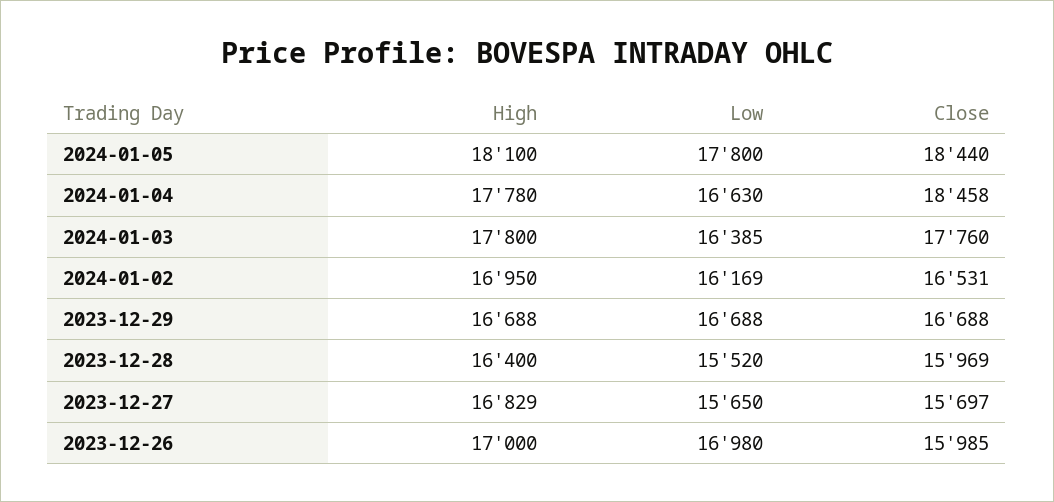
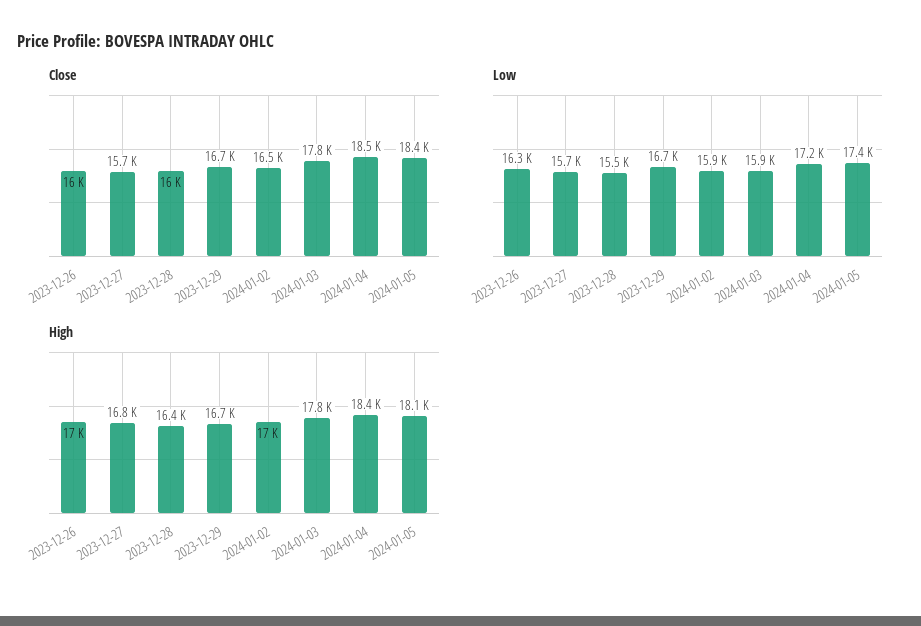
  {
    "High": {
      "2024-01-05": 18100,
-     "2024-01-04": 17780,
+     "2024-01-04": 18400,
      "2024-01-03": 17800,
      "2024-01-02": 16950,
      "2023-12-29": 16688,
      "2023-12-28": 16400,
      "2023-12-27": 16829,
      "2023-12-26": 17000
    },
    "Low": {
-     "2024-01-05": 17800,
+     "2024-01-05": 17400,
-     "2024-01-04": 16630,
+     "2024-01-04": 17200,
-     "2024-01-03": 16385,
+     "2024-01-03": 15900,
-     "2024-01-02": 16169,
+     "2024-01-02": 15900,
      "2023-12-29": 16688,
      "2023-12-28": 15520,
      "2023-12-27": 15650,
-     "2023-12-26": 16980
+     "2023-12-26": 16300
    },
    "Close": {
      "2024-01-05": 18440,
      "2024-01-04": 18458,
      "2024-01-03": 17760,
      "2024-01-02": 16531,
      "2023-12-29": 16688,
      "2023-12-28": 15969,
      "2023-12-27": 15697,
      "2023-12-26": 15985
    }
  }

